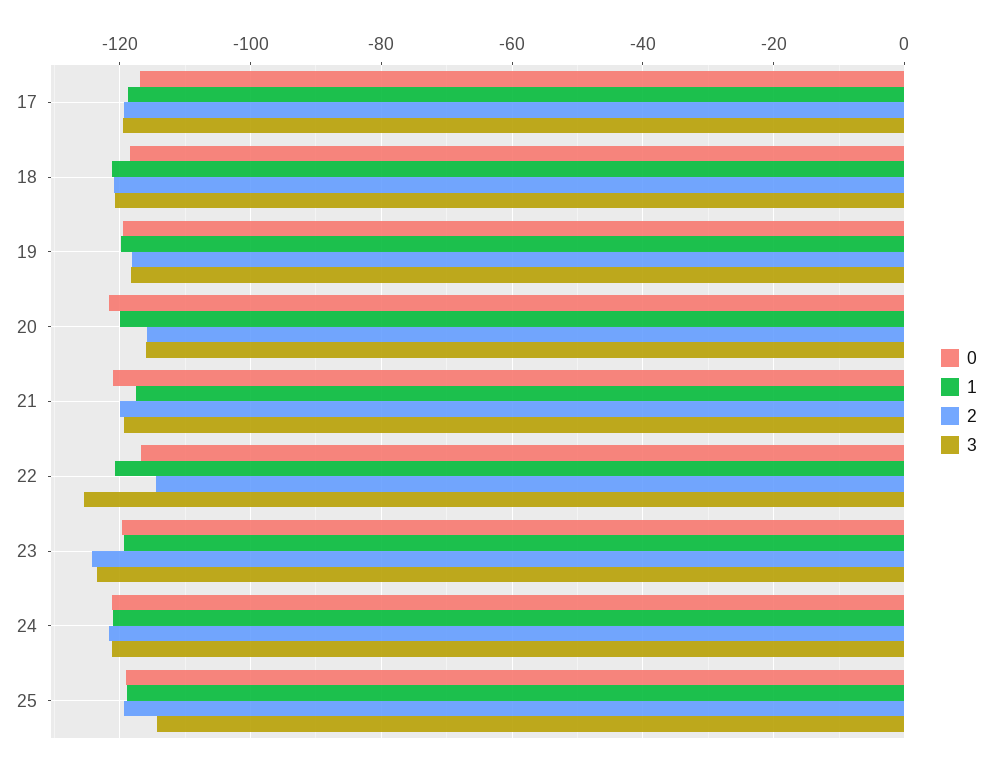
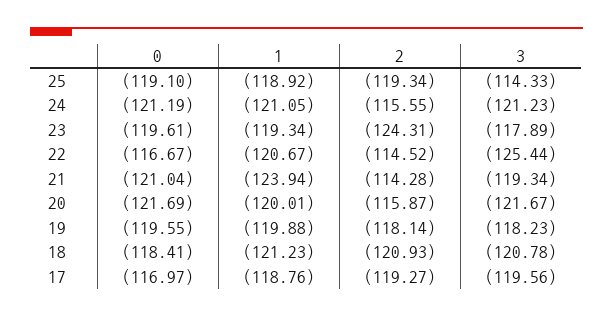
  {
    "0": {
      "17": -116.97,
      "18": -118.41,
      "19": -119.55,
      "20": -121.69,
      "21": -121.04,
      "22": -116.67,
      "23": -119.61,
      "24": -121.19,
      "25": -119.1
    },
    "1": {
      "17": -118.76,
      "18": -121.23,
      "19": -119.88,
      "20": -120.01,
-     "21": -118,
+     "21": -123.94,
      "22": -120.67,
      "23": -119.34,
      "24": -121.05,
      "25": -118.92
    },
    "2": {
      "17": -119.27,
      "18": -120.93,
      "19": -118.14,
      "20": -115.87,
-     "21": -120,
+     "21": -114.28,
      "22": -114.52,
      "23": -124.31,
-     "24": -122,
+     "24": -115.55,
      "25": -119.34
    },
    "3": {
      "17": -119.56,
      "18": -120.78,
      "19": -118.23,
-     "20": -116,
+     "20": -121.67,
      "21": -119.34,
      "22": -125.44,
-     "23": -124,
+     "23": -117.89,
      "24": -121.23,
      "25": -114.33
    }
  }

